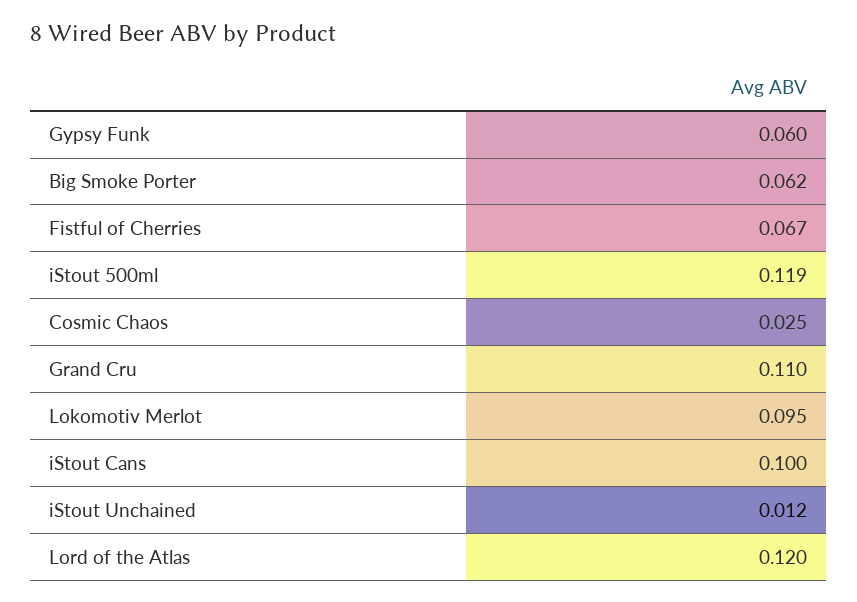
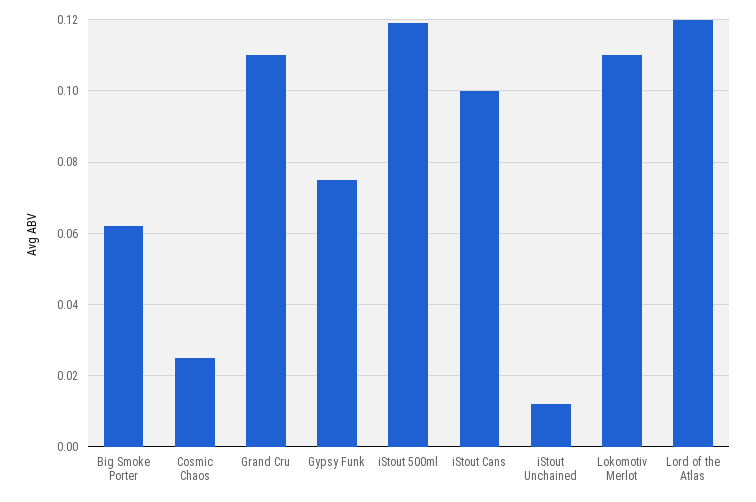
  {
-   "Gypsy Funk": 0.06,
+   "Gypsy Funk": 0.075,
    "Big Smoke Porter": 0.062,
-   "Fistful of Cherries": 0.067,
    "iStout 500ml": 0.119,
    "Cosmic Chaos": 0.025,
    "Grand Cru": 0.11,
-   "Lokomotiv Merlot": 0.095,
+   "Lokomotiv Merlot": 0.11,
    "iStout Cans": 0.1,
    "iStout Unchained": 0.012,
    "Lord of the Atlas": 0.12
  }

